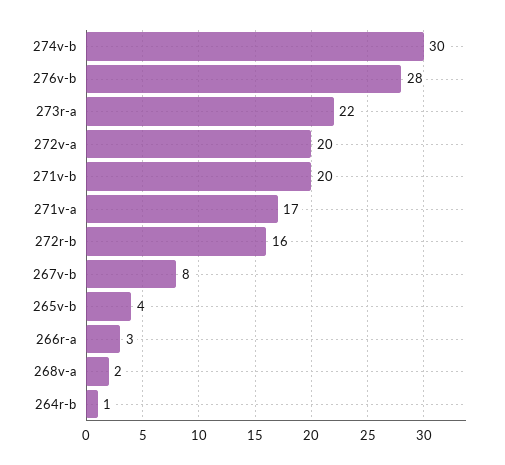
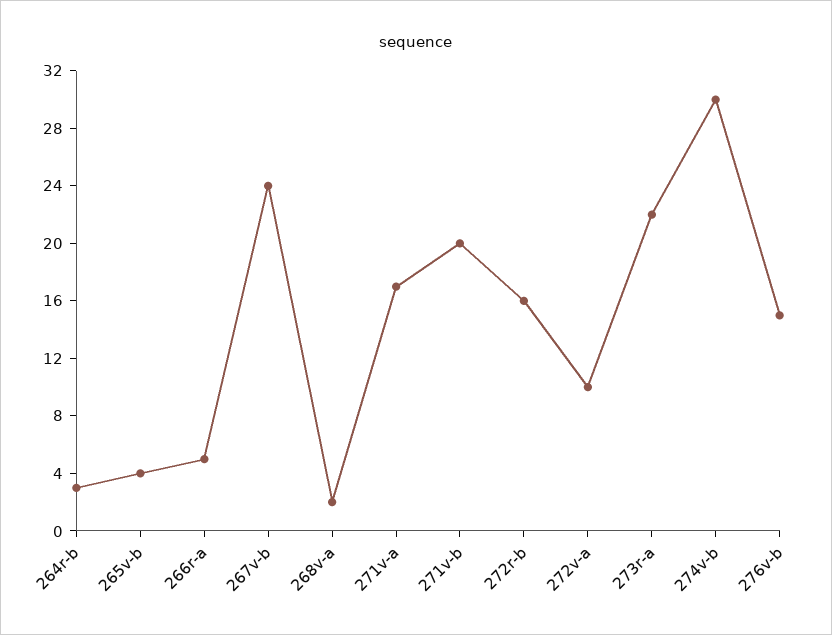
  {
    "274v-b": 30,
-   "276v-b": 28,
+   "276v-b": 15,
    "273r-a": 22,
-   "272v-a": 20,
+   "272v-a": 10,
    "271v-b": 20,
    "271v-a": 17,
    "272r-b": 16,
-   "267v-b": 8,
+   "267v-b": 24,
    "265v-b": 4,
-   "266r-a": 3,
+   "266r-a": 5,
    "268v-a": 2,
-   "264r-b": 1
+   "264r-b": 3
  }

